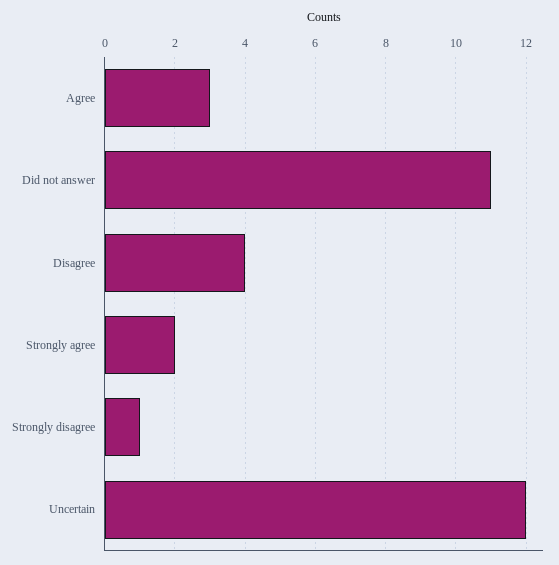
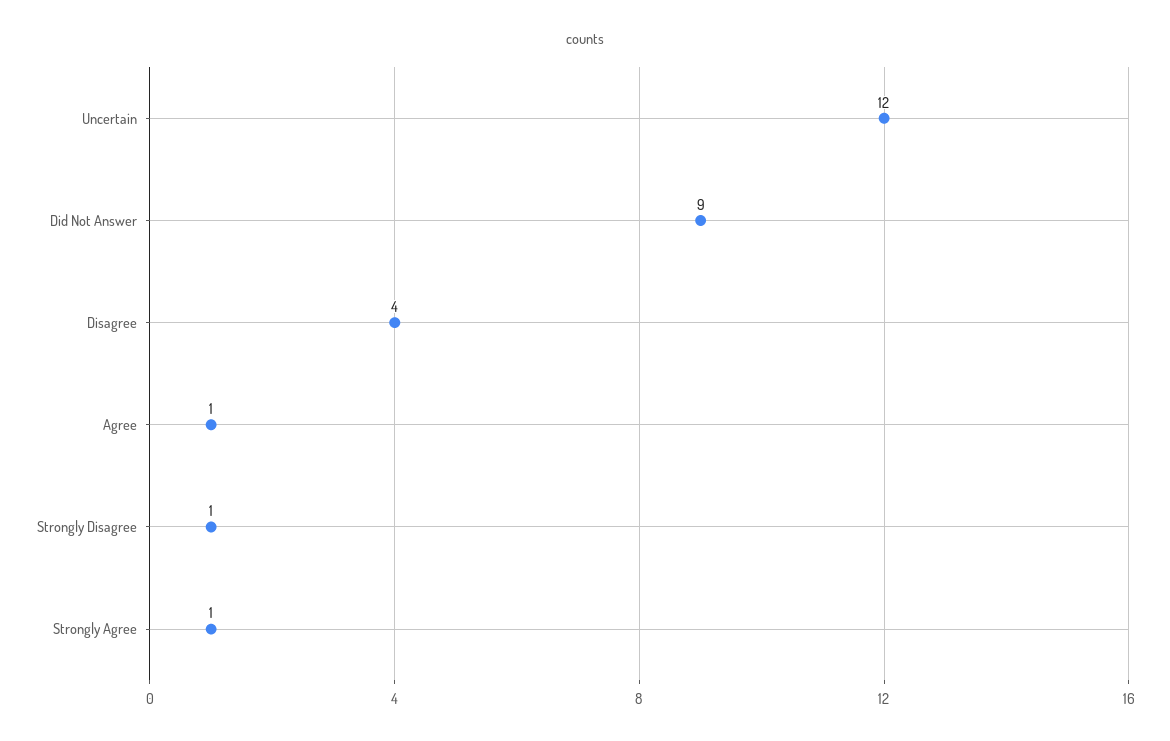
  {
-   "Agree": 3,
+   "Agree": 1,
-   "Did not answer": 11,
+   "Did not answer": 9,
    "Disagree": 4,
-   "Strongly agree": 2,
+   "Strongly agree": 1,
    "Strongly disagree": 1,
    "Uncertain": 12
  }

